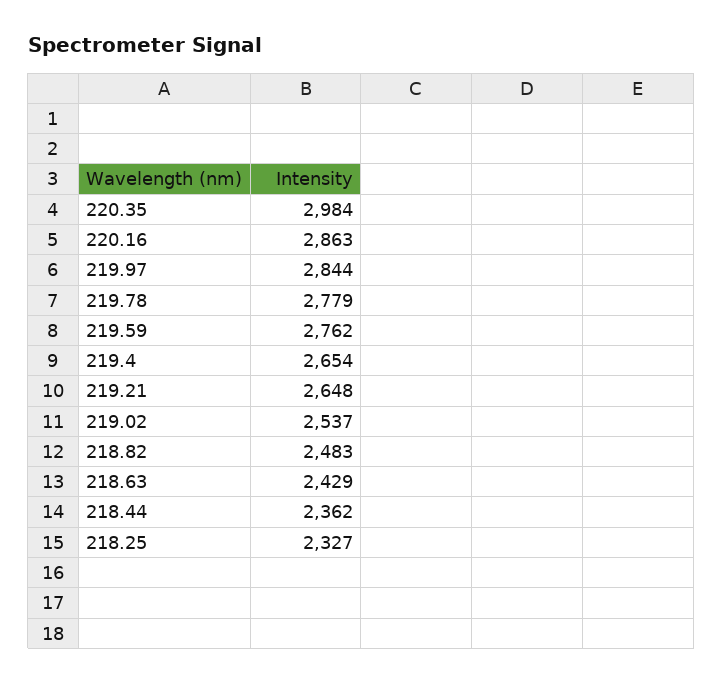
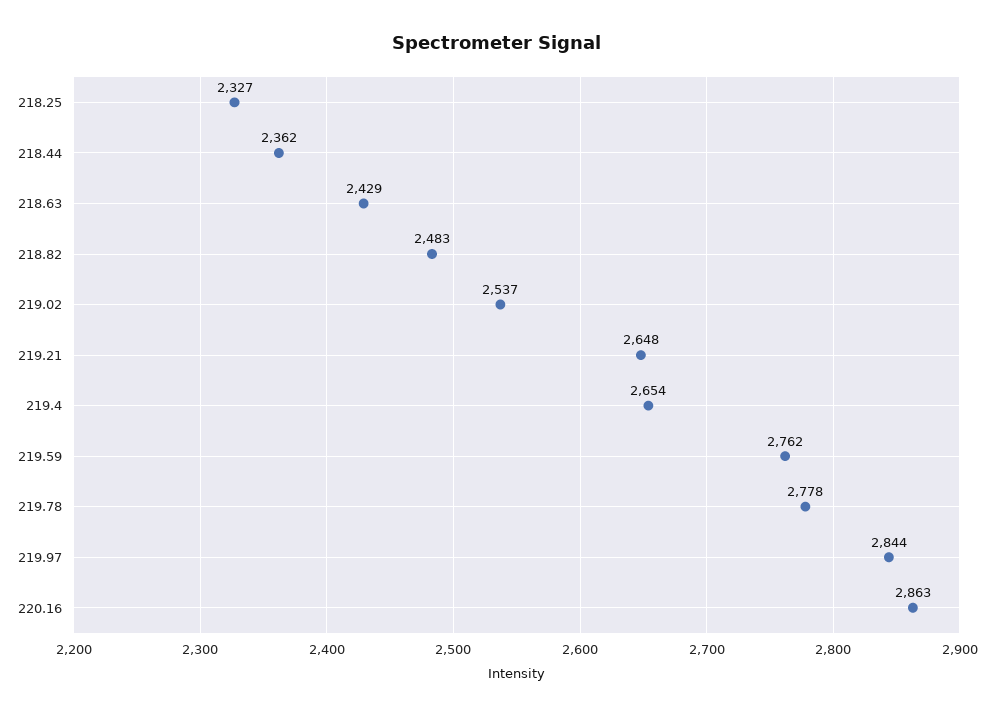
  {
-   "220.35": 2984,
    "220.16": 2863,
    "219.97": 2844,
-   "219.78": 2779,
+   "219.78": 2778,
    "219.59": 2762,
    "219.4": 2654,
    "219.21": 2648,
    "219.02": 2537,
    "218.82": 2483,
    "218.63": 2429,
    "218.44": 2362,
    "218.25": 2327
  }

